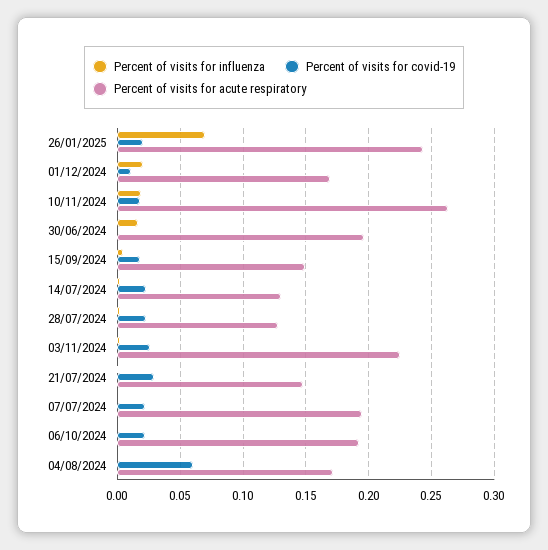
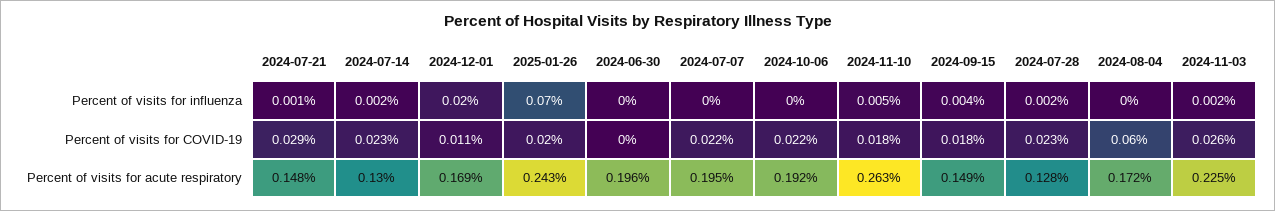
  {
    "Percent of visits for influenza": {
      "26/01/2025": 0.07,
      "01/12/2024": 0.02,
-     "10/11/2024": 0.02,
+     "10/11/2024": 0.005,
-     "30/06/2024": 0.015,
+     "30/06/2024": 0,
      "15/09/2024": 0.004,
      "14/07/2024": 0.002,
      "28/07/2024": 0.002,
      "03/11/2024": 0.002,
      "21/07/2024": 0.001,
      "07/07/2024": 0,
      "06/10/2024": 0,
      "04/08/2024": 0
    },
    "Percent of visits for covid-19": {
      "26/01/2025": 0.02,
      "01/12/2024": 0.011,
      "10/11/2024": 0.018,
      "30/06/2024": 0,
      "15/09/2024": 0.018,
      "14/07/2024": 0.023,
      "28/07/2024": 0.023,
      "03/11/2024": 0.026,
      "21/07/2024": 0.029,
      "07/07/2024": 0.022,
      "06/10/2024": 0.022,
      "04/08/2024": 0.06
    },
    "Percent of visits for acute respiratory": {
      "26/01/2025": 0.243,
      "01/12/2024": 0.169,
      "10/11/2024": 0.263,
      "30/06/2024": 0.196,
      "15/09/2024": 0.149,
      "14/07/2024": 0.13,
      "28/07/2024": 0.128,
      "03/11/2024": 0.225,
      "21/07/2024": 0.148,
      "07/07/2024": 0.195,
      "06/10/2024": 0.192,
      "04/08/2024": 0.172
    }
  }

